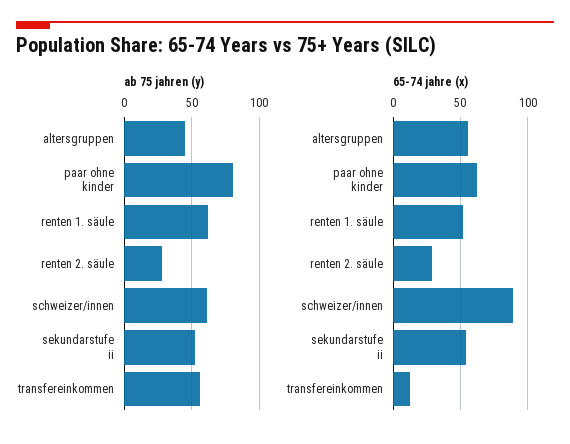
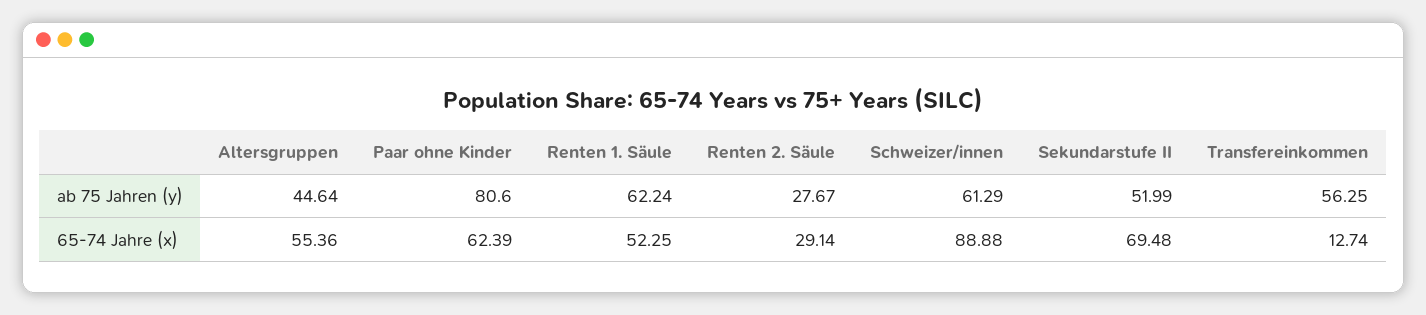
  {
    "ab 75 jahren (y)": {
      "altersgruppen": 44.64,
      "paar ohne kinder": 80.6,
      "renten 1. säule": 62.24,
      "renten 2. säule": 27.67,
      "schweizer/innen": 61.29,
      "sekundarstufe ii": 51.99,
      "transfereinkommen": 56.25
    },
    "65-74 jahre (x)": {
      "altersgruppen": 55.36,
      "paar ohne kinder": 62.39,
      "renten 1. säule": 52.25,
      "renten 2. säule": 29.14,
      "schweizer/innen": 88.88,
-     "sekundarstufe ii": 55,
+     "sekundarstufe ii": 69.48,
      "transfereinkommen": 12.74
    }
  }

